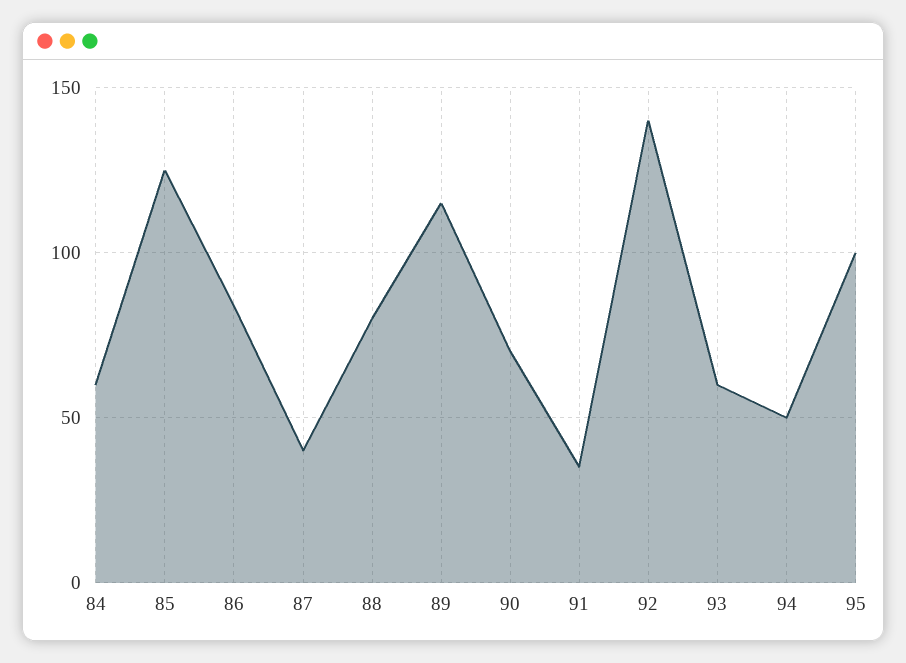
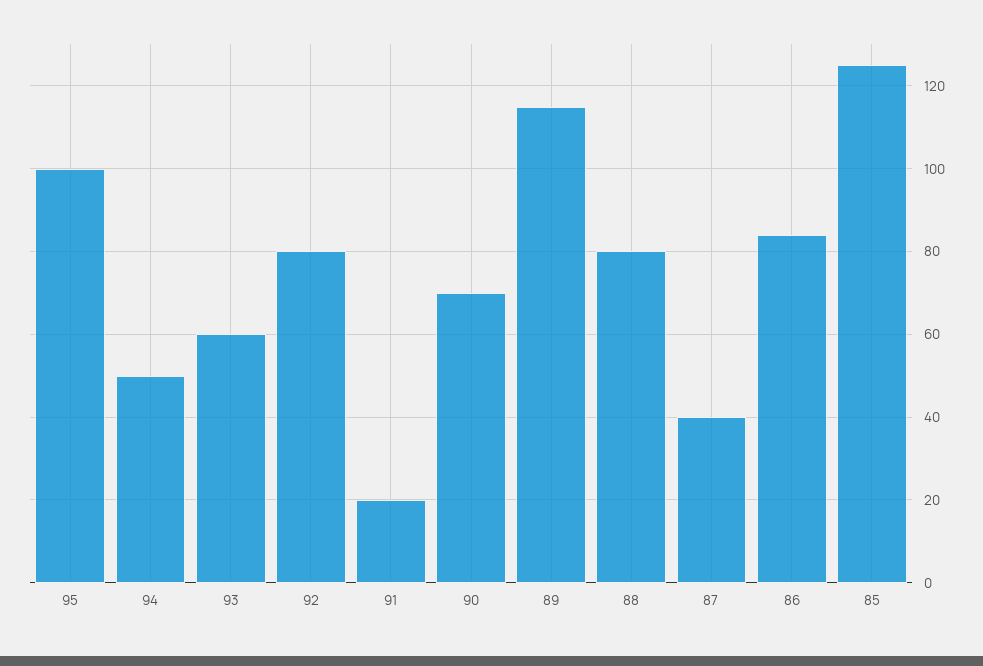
  {
-   "84": 60,
    "85": 125,
    "86": 85,
    "87": 40,
    "88": 80,
    "89": 115,
    "90": 70,
-   "91": 35,
+   "91": 20,
-   "92": 140,
+   "92": 80,
    "93": 60,
    "94": 50,
    "95": 100
  }

